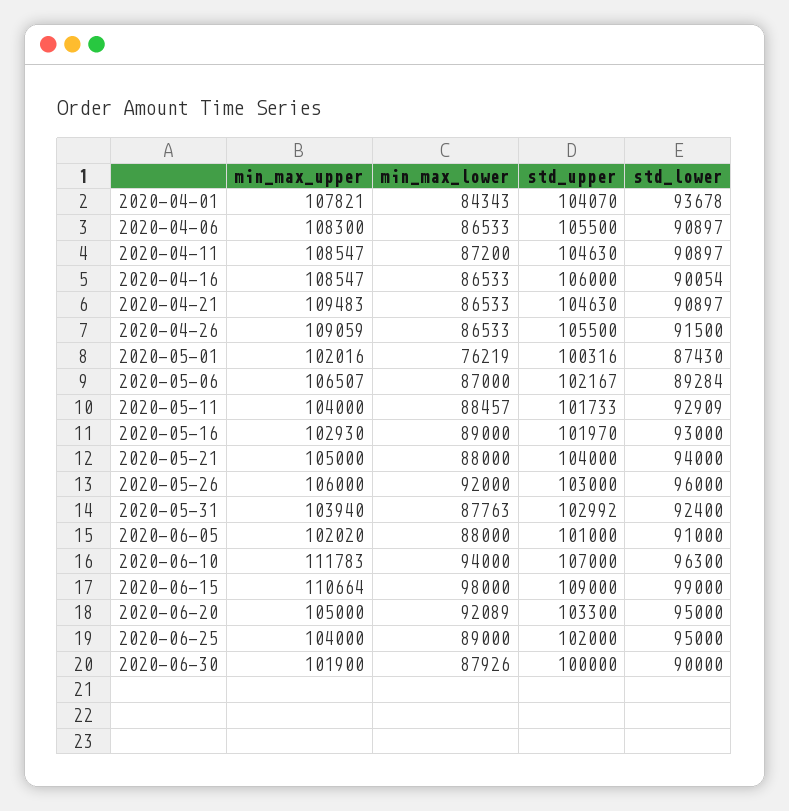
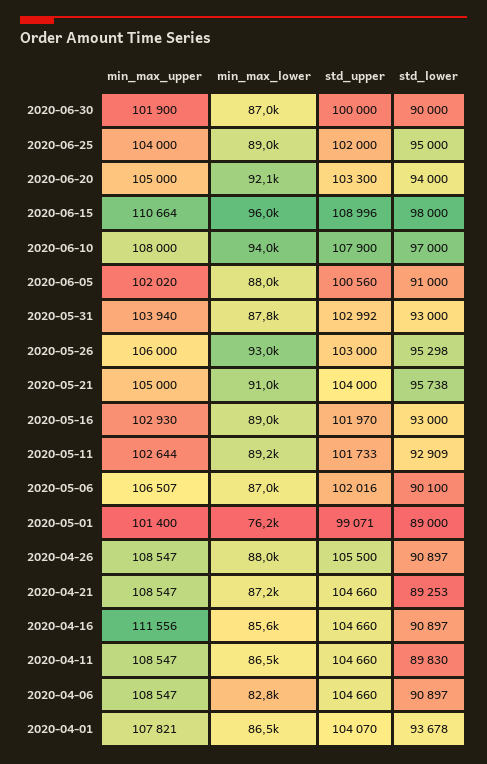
  {
    "min_max_upper": {
      "2020-04-01": 107821,
-     "2020-04-06": 108300,
+     "2020-04-06": 108547,
      "2020-04-11": 108547,
-     "2020-04-16": 108547,
+     "2020-04-16": 111556,
-     "2020-04-21": 109483,
+     "2020-04-21": 108547,
-     "2020-04-26": 109059,
+     "2020-04-26": 108547,
-     "2020-05-01": 102016,
+     "2020-05-01": 101400,
      "2020-05-06": 106507,
-     "2020-05-11": 104000,
+     "2020-05-11": 102644,
      "2020-05-16": 102930,
      "2020-05-21": 105000,
      "2020-05-26": 106000,
      "2020-05-31": 103940,
      "2020-06-05": 102020,
-     "2020-06-10": 111783,
+     "2020-06-10": 108000,
      "2020-06-15": 110664,
      "2020-06-20": 105000,
      "2020-06-25": 104000,
      "2020-06-30": 101900
    },
    "min_max_lower": {
-     "2020-04-01": 84343,
+     "2020-04-01": 86500,
-     "2020-04-06": 86533,
+     "2020-04-06": 82800,
-     "2020-04-11": 87200,
+     "2020-04-11": 86500,
-     "2020-04-16": 86533,
+     "2020-04-16": 85600,
-     "2020-04-21": 86533,
+     "2020-04-21": 87200,
-     "2020-04-26": 86533,
+     "2020-04-26": 88000,
      "2020-05-01": 76219,
      "2020-05-06": 87000,
-     "2020-05-11": 88457,
+     "2020-05-11": 89200,
      "2020-05-16": 89000,
-     "2020-05-21": 88000,
+     "2020-05-21": 91000,
-     "2020-05-26": 92000,
+     "2020-05-26": 93000,
      "2020-05-31": 87763,
      "2020-06-05": 88000,
      "2020-06-10": 94000,
-     "2020-06-15": 98000,
+     "2020-06-15": 96000,
      "2020-06-20": 92089,
      "2020-06-25": 89000,
-     "2020-06-30": 87926
+     "2020-06-30": 87000
    },
    "std_upper": {
      "2020-04-01": 104070,
-     "2020-04-06": 105500,
+     "2020-04-06": 104660,
-     "2020-04-11": 104630,
+     "2020-04-11": 104660,
-     "2020-04-16": 106000,
+     "2020-04-16": 104660,
-     "2020-04-21": 104630,
+     "2020-04-21": 104660,
      "2020-04-26": 105500,
-     "2020-05-01": 100316,
+     "2020-05-01": 99071,
-     "2020-05-06": 102167,
+     "2020-05-06": 102016,
      "2020-05-11": 101733,
      "2020-05-16": 101970,
      "2020-05-21": 104000,
      "2020-05-26": 103000,
      "2020-05-31": 102992,
-     "2020-06-05": 101000,
+     "2020-06-05": 100560,
-     "2020-06-10": 107000,
+     "2020-06-10": 107900,
-     "2020-06-15": 109000,
+     "2020-06-15": 108996,
      "2020-06-20": 103300,
      "2020-06-25": 102000,
      "2020-06-30": 100000
    },
    "std_lower": {
      "2020-04-01": 93678,
      "2020-04-06": 90897,
-     "2020-04-11": 90897,
+     "2020-04-11": 89830,
-     "2020-04-16": 90054,
+     "2020-04-16": 90897,
-     "2020-04-21": 90897,
+     "2020-04-21": 89253,
-     "2020-04-26": 91500,
+     "2020-04-26": 90897,
-     "2020-05-01": 87430,
+     "2020-05-01": 89000,
-     "2020-05-06": 89284,
+     "2020-05-06": 90100,
      "2020-05-11": 92909,
      "2020-05-16": 93000,
-     "2020-05-21": 94000,
+     "2020-05-21": 95738,
-     "2020-05-26": 96000,
+     "2020-05-26": 95298,
-     "2020-05-31": 92400,
+     "2020-05-31": 93000,
      "2020-06-05": 91000,
-     "2020-06-10": 96300,
+     "2020-06-10": 97000,
-     "2020-06-15": 99000,
+     "2020-06-15": 98000,
-     "2020-06-20": 95000,
+     "2020-06-20": 94000,
      "2020-06-25": 95000,
      "2020-06-30": 90000
    }
  }

